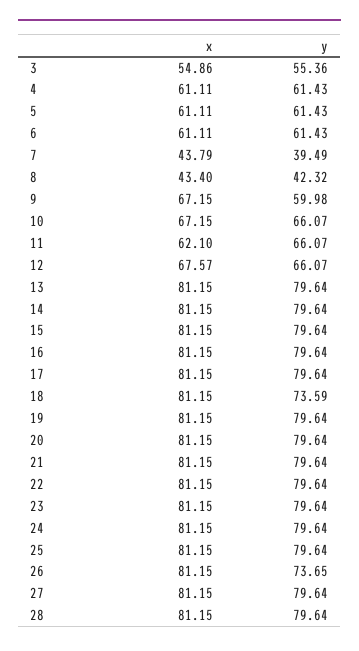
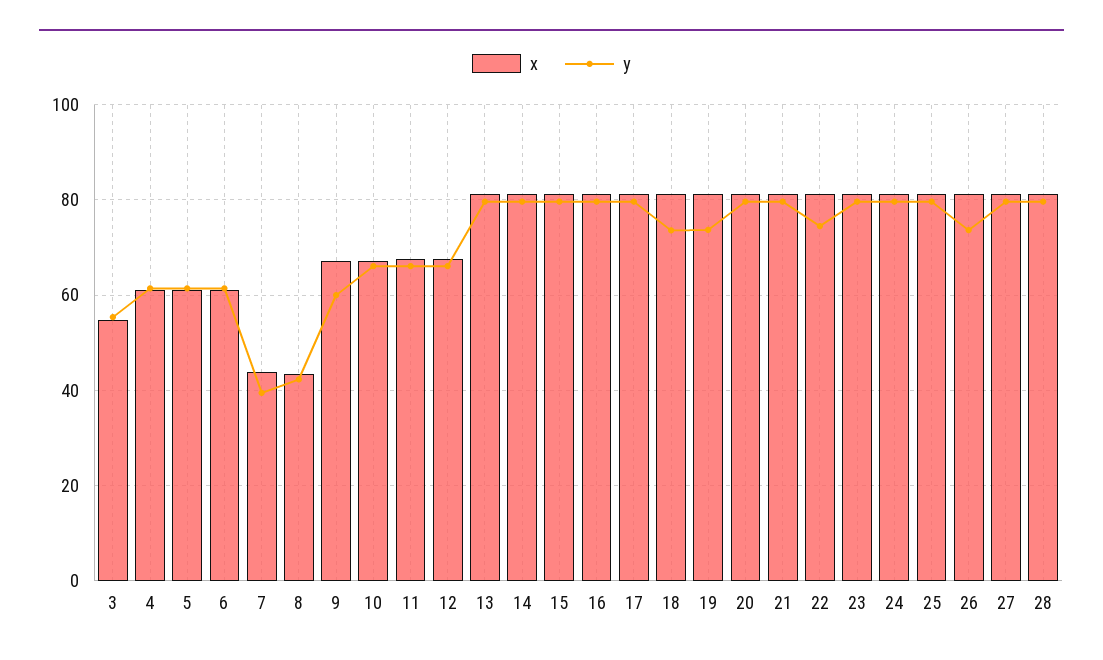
  {
    "x": {
      "3": 54.86,
      "4": 61.11,
      "5": 61.11,
      "6": 61.11,
      "7": 43.79,
      "8": 43.4,
      "9": 67.15,
      "10": 67.15,
-     "11": 62.1,
+     "11": 68,
      "12": 67.57,
      "13": 81.15,
      "14": 81.15,
      "15": 81.15,
      "16": 81.15,
      "17": 81.15,
      "18": 81.15,
      "19": 81.15,
      "20": 81.15,
      "21": 81.15,
      "22": 81.15,
      "23": 81.15,
      "24": 81.15,
      "25": 81.15,
      "26": 81.15,
      "27": 81.15,
      "28": 81.15
    },
    "y": {
      "3": 55.36,
      "4": 61.43,
      "5": 61.43,
      "6": 61.43,
      "7": 39.49,
      "8": 42.32,
      "9": 59.98,
      "10": 66.07,
      "11": 66.07,
      "12": 66.07,
      "13": 79.64,
      "14": 79.64,
      "15": 79.64,
      "16": 79.64,
      "17": 79.64,
      "18": 73.59,
-     "19": 79.64,
+     "19": 74,
      "20": 79.64,
      "21": 79.64,
-     "22": 79.64,
+     "22": 74,
      "23": 79.64,
      "24": 79.64,
      "25": 79.64,
      "26": 73.65,
      "27": 79.64,
      "28": 79.64
    }
  }

